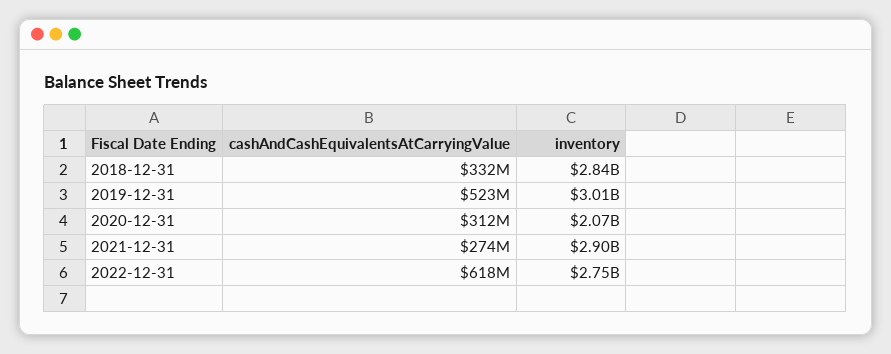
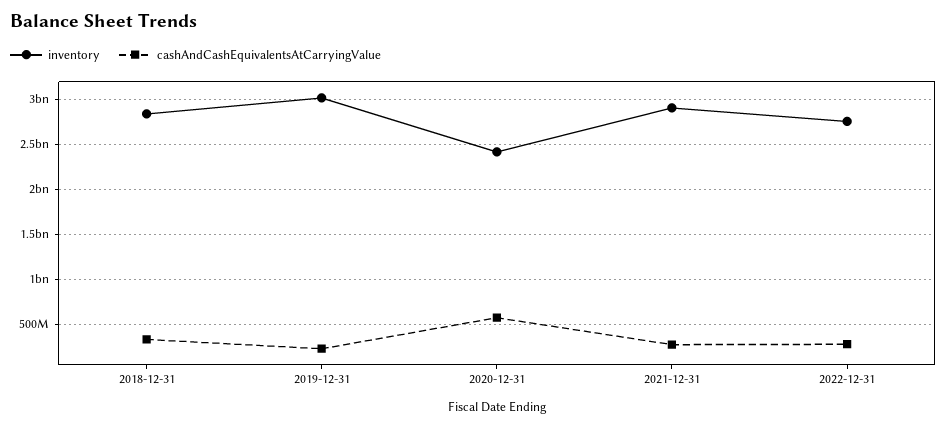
  {
    "cashAndCashEquivalentsAtCarryingValue": {
      "2018-12-31": 332000000,
-     "2019-12-31": 523000000,
+     "2019-12-31": 200000000,
-     "2020-12-31": 312000000,
+     "2020-12-31": 600000000,
      "2021-12-31": 274000000,
-     "2022-12-31": 618000000
+     "2022-12-31": 300000000
    },
    "inventory": {
      "2018-12-31": 2840000000,
      "2019-12-31": 3010000000,
-     "2020-12-31": 2070000000,
+     "2020-12-31": 2400000000,
      "2021-12-31": 2900000000,
      "2022-12-31": 2750000000
    }
  }

